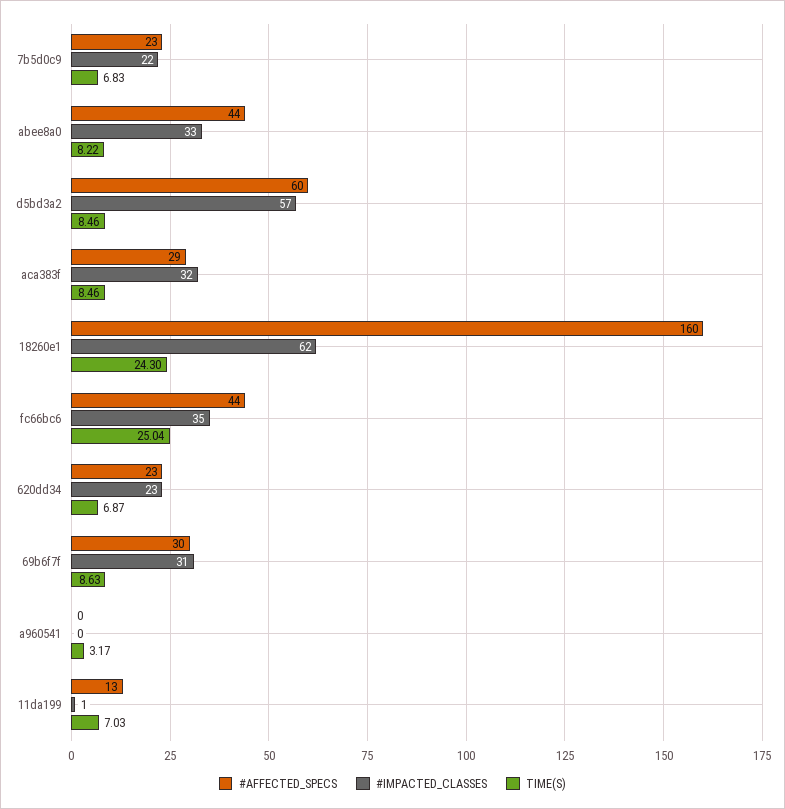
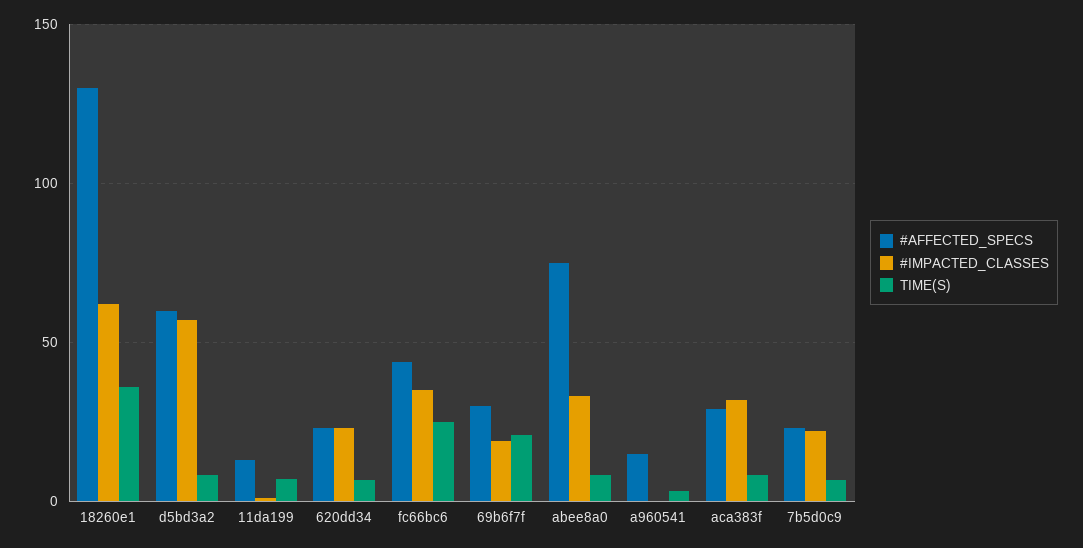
  {
    "#AFFECTED_SPECS": {
      "7b5d0c9": 23,
-     "abee8a0": 44,
+     "abee8a0": 75,
      "d5bd3a2": 60,
      "aca383f": 29,
-     "18260e1": 160,
+     "18260e1": 130,
      "fc66bc6": 44,
      "620dd34": 23,
      "69b6f7f": 30,
-     "a960541": 0,
+     "a960541": 15,
      "11da199": 13
    },
    "#IMPACTED_CLASSES": {
      "7b5d0c9": 22,
      "abee8a0": 33,
      "d5bd3a2": 57,
      "aca383f": 32,
      "18260e1": 62,
      "fc66bc6": 35,
      "620dd34": 23,
-     "69b6f7f": 31,
+     "69b6f7f": 20,
      "a960541": 0,
      "11da199": 1
    },
    "TIME(S)": {
      "7b5d0c9": 6.83,
      "abee8a0": 8.22,
      "d5bd3a2": 8.46,
      "aca383f": 8.46,
-     "18260e1": 24.3,
+     "18260e1": 35,
      "fc66bc6": 25.04,
      "620dd34": 6.87,
-     "69b6f7f": 8.63,
+     "69b6f7f": 20,
      "a960541": 3.17,
      "11da199": 7.03
    }
  }

